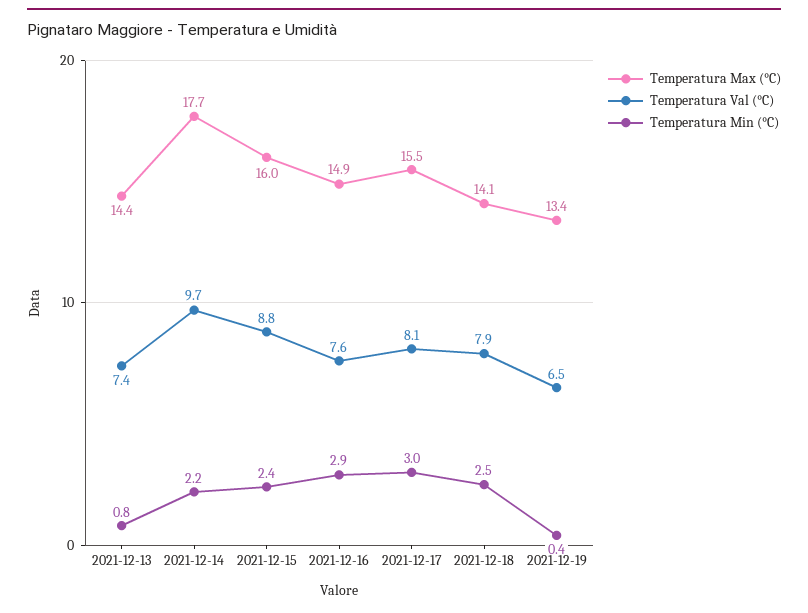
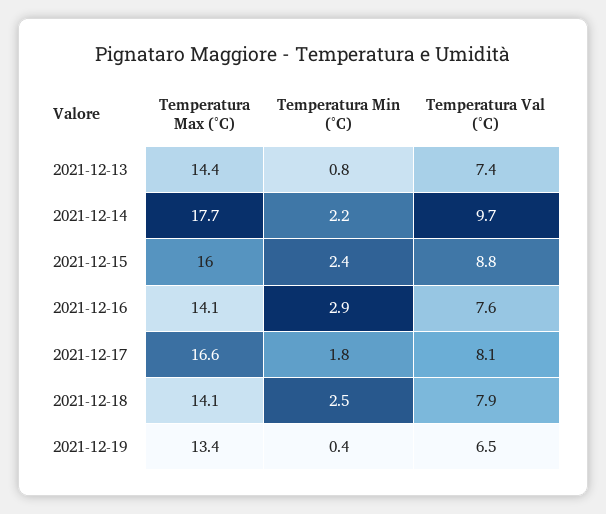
  {
    "Temperatura Max (°C)": {
      "2021-12-13": 14.4,
      "2021-12-14": 17.7,
      "2021-12-15": 16,
-     "2021-12-16": 14.9,
+     "2021-12-16": 14.1,
-     "2021-12-17": 15.5,
+     "2021-12-17": 16.6,
      "2021-12-18": 14.1,
      "2021-12-19": 13.4
    },
    "Temperatura Val (°C)": {
      "2021-12-13": 7.4,
      "2021-12-14": 9.7,
      "2021-12-15": 8.8,
      "2021-12-16": 7.6,
      "2021-12-17": 8.1,
      "2021-12-18": 7.9,
      "2021-12-19": 6.5
    },
    "Temperatura Min (°C)": {
      "2021-12-13": 0.8,
      "2021-12-14": 2.2,
      "2021-12-15": 2.4,
      "2021-12-16": 2.9,
-     "2021-12-17": 3,
+     "2021-12-17": 1.8,
      "2021-12-18": 2.5,
      "2021-12-19": 0.4
    }
  }

